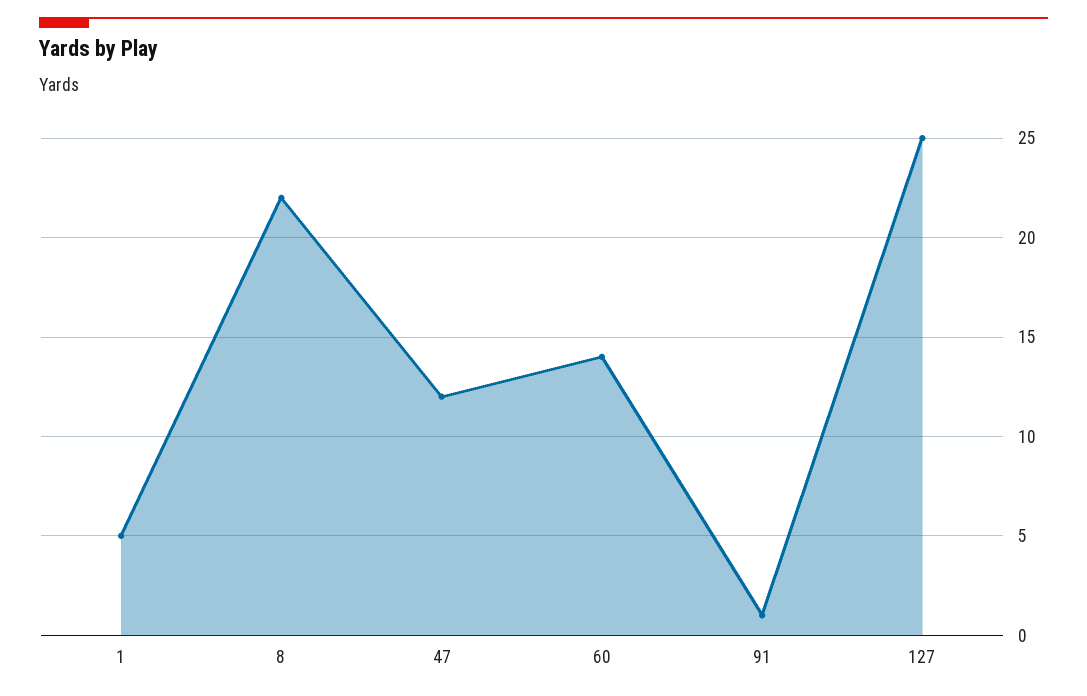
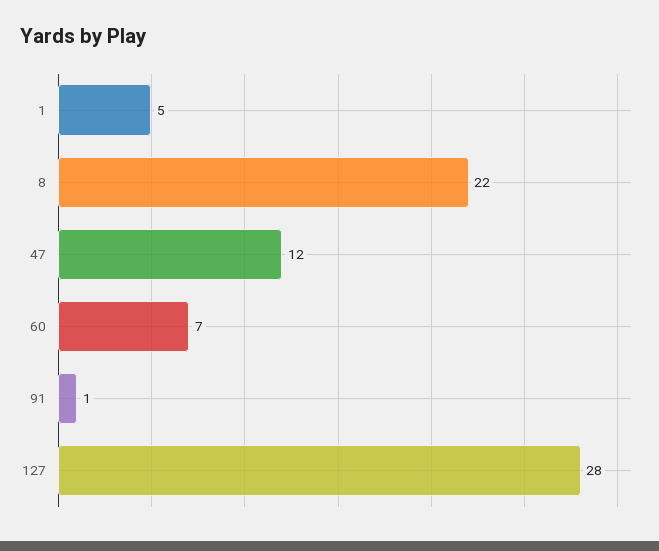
  {
    "1": 5,
    "8": 22,
    "47": 12,
-   "60": 14,
+   "60": 7,
    "91": 1,
-   "127": 25
+   "127": 28
  }

